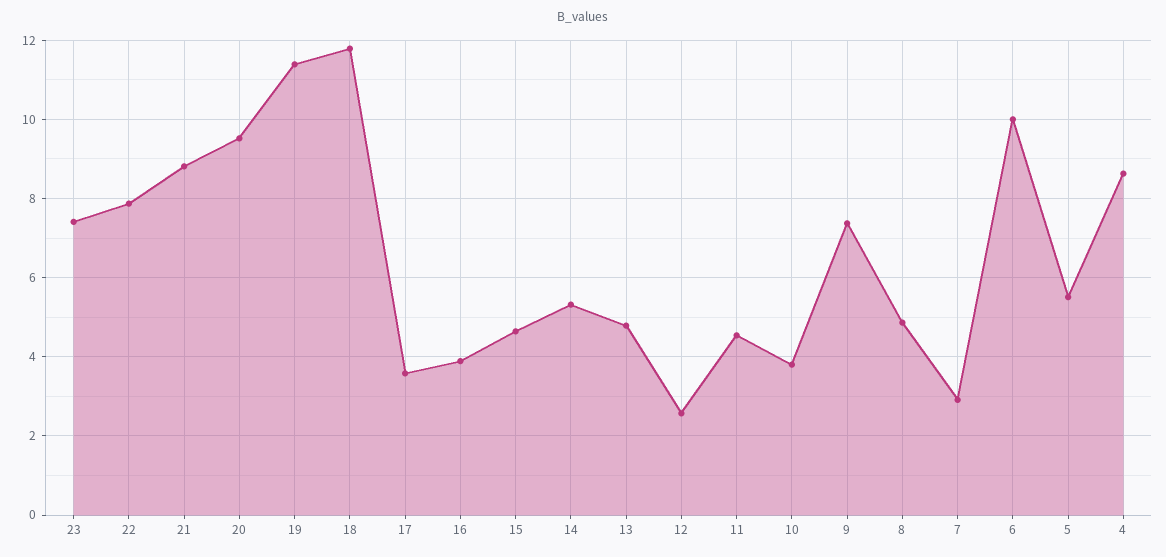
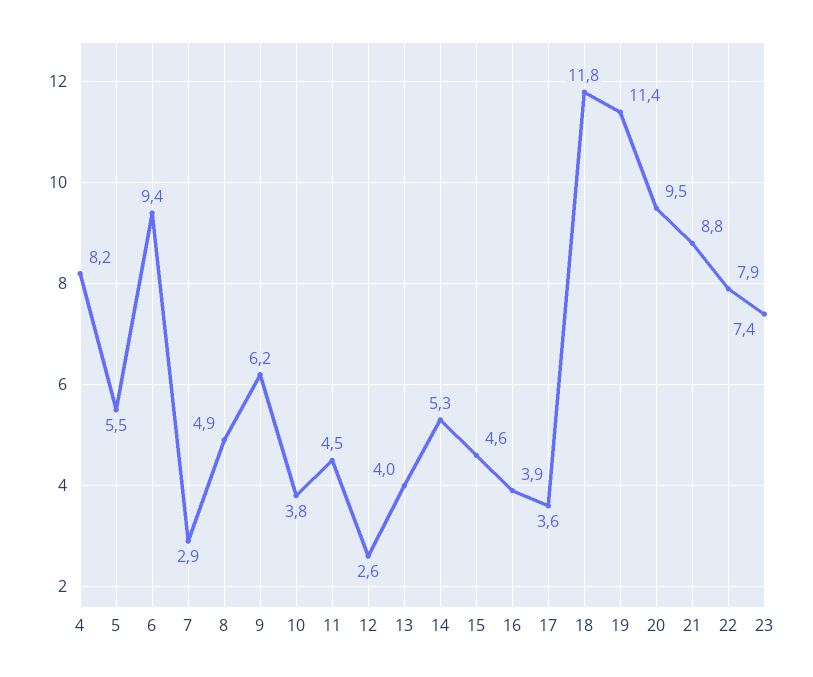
  {
    "23": 7.4,
    "22": 7.9,
    "21": 8.8,
    "20": 9.5,
    "19": 11.4,
    "18": 11.8,
    "17": 3.6,
    "16": 3.9,
    "15": 4.6,
    "14": 5.3,
-   "13": 4.8,
+   "13": 4,
    "12": 2.6,
    "11": 4.5,
    "10": 3.8,
-   "9": 7.4,
+   "9": 6.2,
    "8": 4.9,
    "7": 2.9,
-   "6": 10,
+   "6": 9.4,
    "5": 5.5,
-   "4": 8.6
+   "4": 8.2
  }

